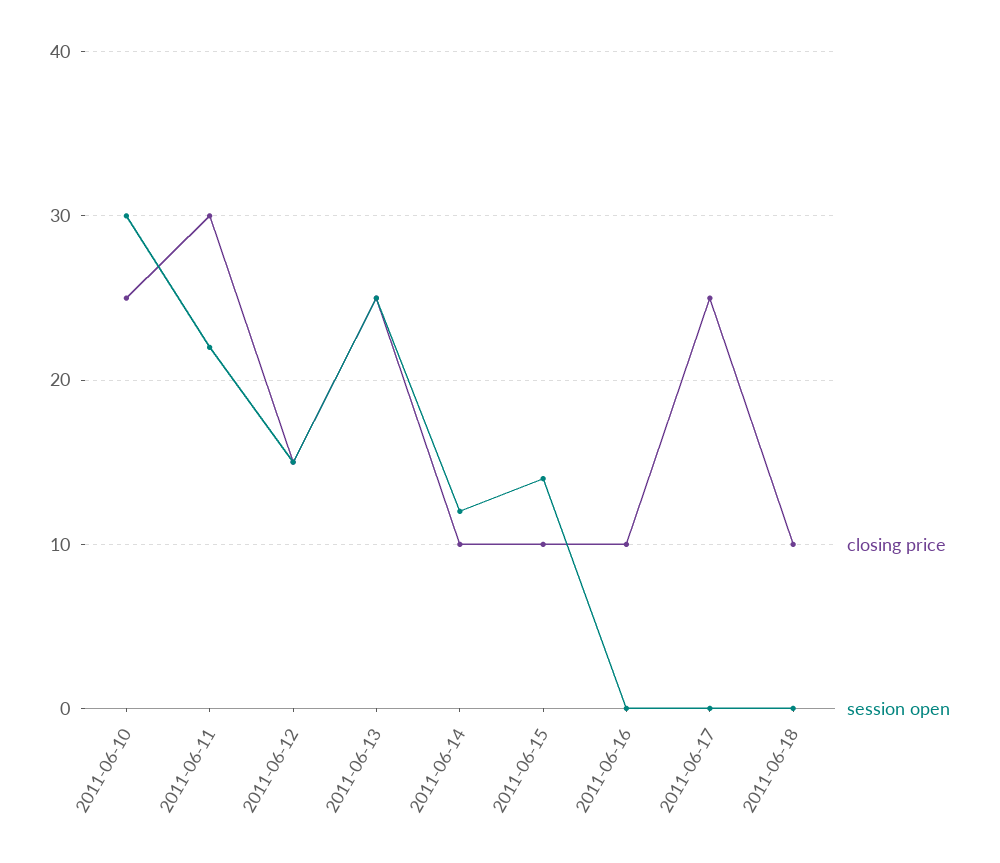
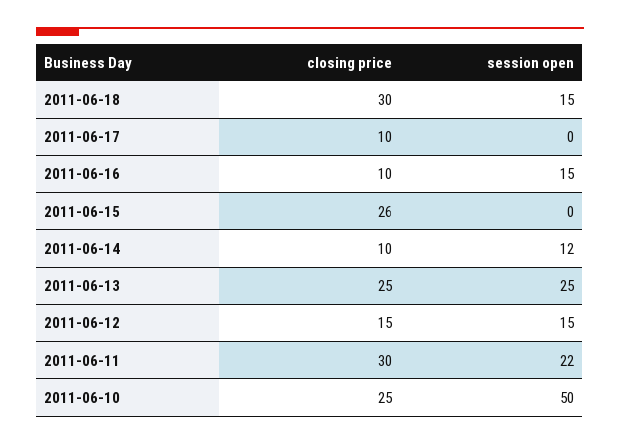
  {
    "closing price": {
      "2011-06-10": 25,
      "2011-06-11": 30,
      "2011-06-12": 15,
      "2011-06-13": 25,
      "2011-06-14": 10,
-     "2011-06-15": 10,
+     "2011-06-15": 26,
      "2011-06-16": 10,
-     "2011-06-17": 25,
+     "2011-06-17": 10,
-     "2011-06-18": 10
+     "2011-06-18": 30
    },
    "session open": {
-     "2011-06-10": 30,
+     "2011-06-10": 50,
      "2011-06-11": 22,
      "2011-06-12": 15,
      "2011-06-13": 25,
      "2011-06-14": 12,
-     "2011-06-15": 14,
+     "2011-06-15": 0,
-     "2011-06-16": 0,
+     "2011-06-16": 15,
      "2011-06-17": 0,
-     "2011-06-18": 0
+     "2011-06-18": 15
    }
  }

